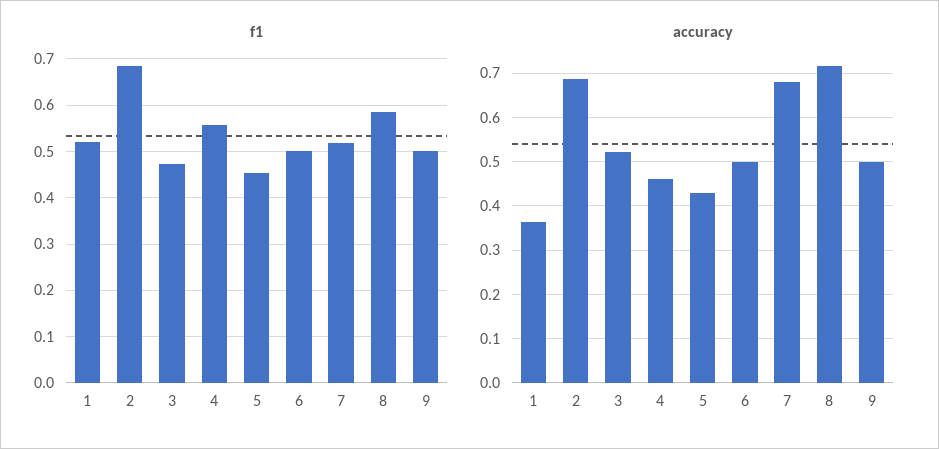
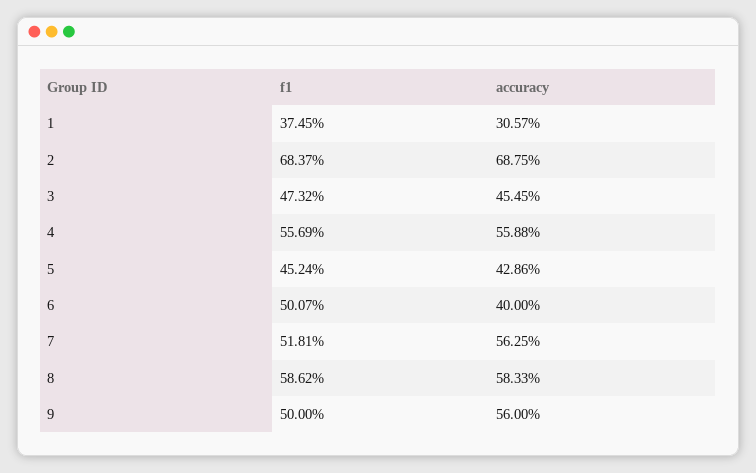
  {
    "f1": {
-     "1": 0.52,
+     "1": 0.3745,
      "2": 0.6837,
      "3": 0.4732,
      "4": 0.5569,
      "5": 0.4524,
      "6": 0.5007,
      "7": 0.5181,
      "8": 0.5862,
      "9": 0.5
    },
    "accuracy": {
-     "1": 0.36,
+     "1": 0.3057,
      "2": 0.6875,
-     "3": 0.52,
+     "3": 0.4545,
-     "4": 0.46,
+     "4": 0.5588,
      "5": 0.4286,
-     "6": 0.5,
+     "6": 0.4,
-     "7": 0.68,
+     "7": 0.5625,
-     "8": 0.72,
+     "8": 0.5833,
-     "9": 0.5
+     "9": 0.56
    }
  }

